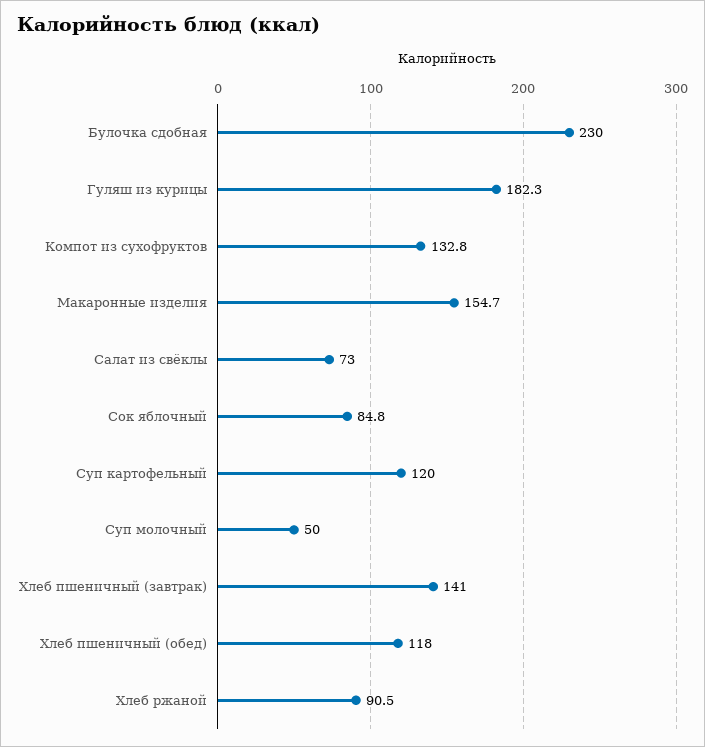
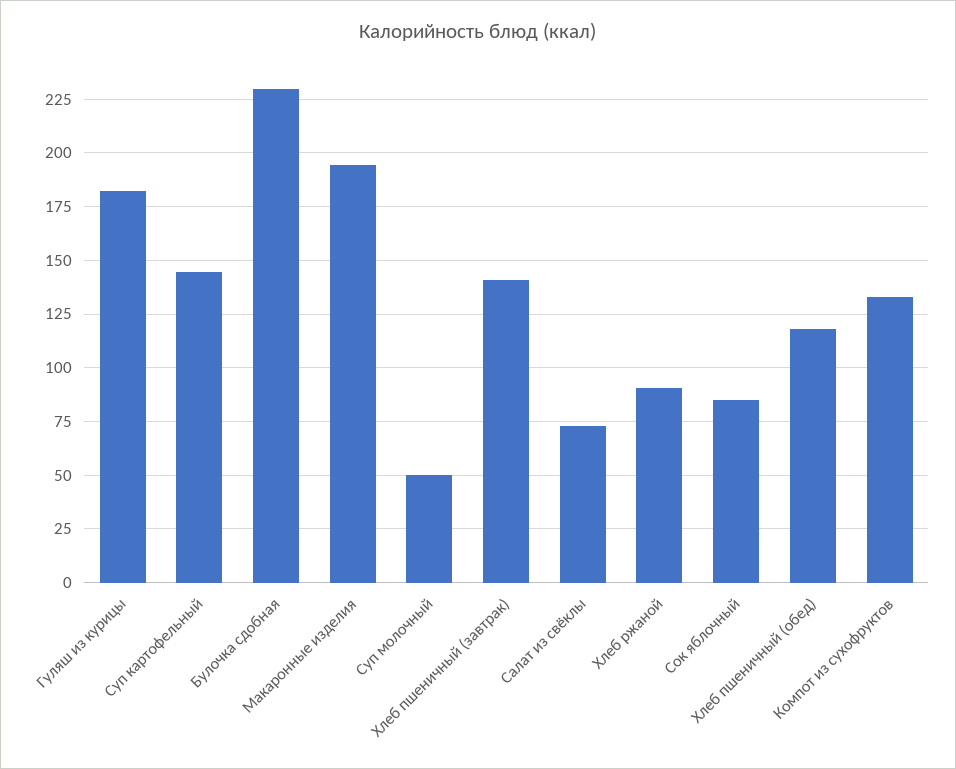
  {
    "Булочка сдобная": 230,
    "Гуляш из курицы": 182.3,
    "Компот из сухофруктов": 132.8,
-   "Макаронные изделия": 154.7,
+   "Макаронные изделия": 195,
    "Салат из свёклы": 73,
    "Сок яблочный": 84.8,
-   "Суп картофельный": 120,
+   "Суп картофельный": 145,
    "Суп молочный": 50,
    "Хлеб пшеничный (завтрак)": 141,
    "Хлеб пшеничный (обед)": 118,
    "Хлеб ржаной": 90.5
  }

